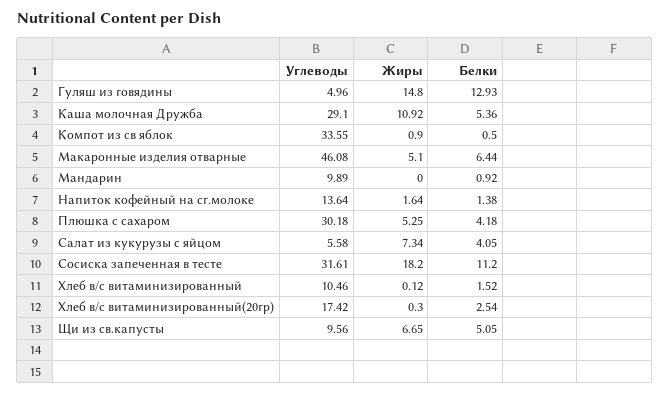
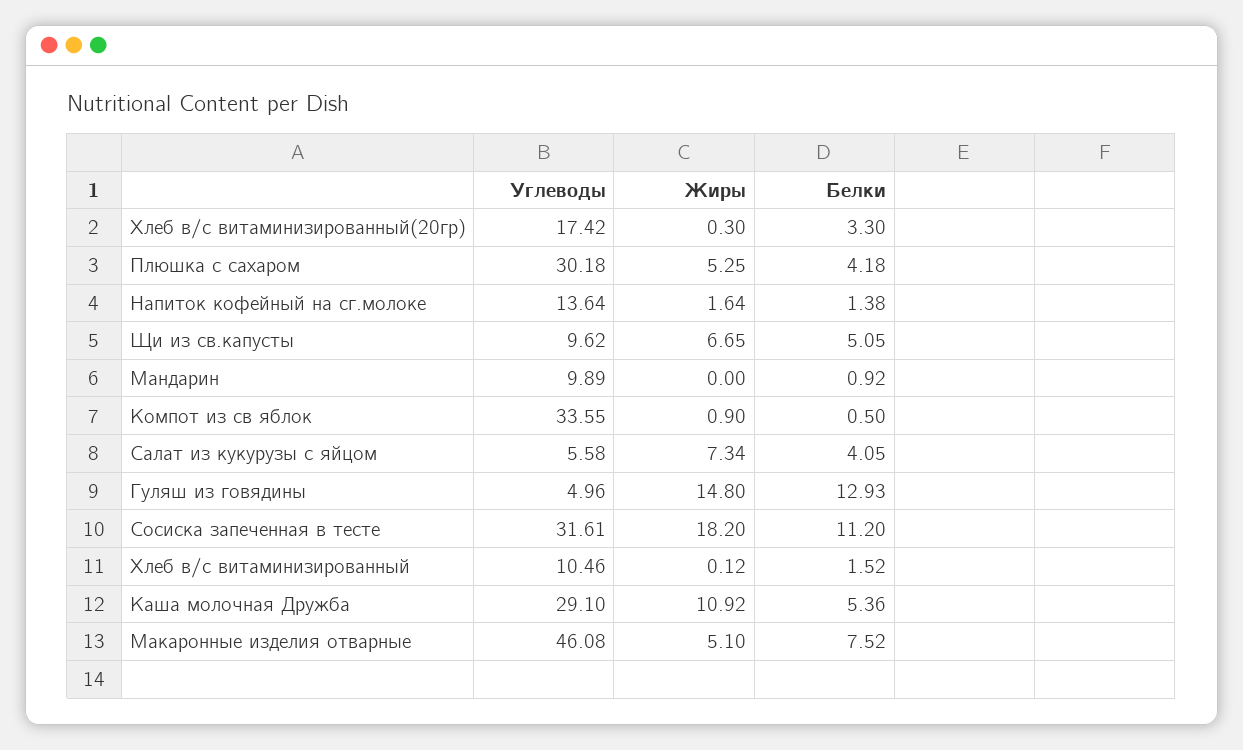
  {
    "Углеводы": {
      "Гуляш из говядины": 4.96,
      "Каша молочная Дружба": 29.1,
      "Компот из св яблок": 33.55,
      "Макаронные изделия отварные": 46.08,
      "Мандарин": 9.89,
      "Напиток кофейный на сг.молоке": 13.64,
      "Плюшка с сахаром": 30.18,
      "Салат из кукурузы с яйцом": 5.58,
      "Сосиска запеченная в тесте": 31.61,
      "Хлеб в/с витаминизированный": 10.46,
      "Хлеб в/с витаминизированный(20гр)": 17.42,
-     "Щи из св.капусты": 9.56
+     "Щи из св.капусты": 9.62
    },
    "Жиры": {
      "Гуляш из говядины": 14.8,
      "Каша молочная Дружба": 10.92,
      "Компот из св яблок": 0.9,
      "Макаронные изделия отварные": 5.1,
      "Мандарин": 0,
      "Напиток кофейный на сг.молоке": 1.64,
      "Плюшка с сахаром": 5.25,
      "Салат из кукурузы с яйцом": 7.34,
      "Сосиска запеченная в тесте": 18.2,
      "Хлеб в/с витаминизированный": 0.12,
      "Хлеб в/с витаминизированный(20гр)": 0.3,
      "Щи из св.капусты": 6.65
    },
    "Белки": {
      "Гуляш из говядины": 12.93,
      "Каша молочная Дружба": 5.36,
      "Компот из св яблок": 0.5,
-     "Макаронные изделия отварные": 6.44,
+     "Макаронные изделия отварные": 7.52,
      "Мандарин": 0.92,
      "Напиток кофейный на сг.молоке": 1.38,
      "Плюшка с сахаром": 4.18,
      "Салат из кукурузы с яйцом": 4.05,
      "Сосиска запеченная в тесте": 11.2,
      "Хлеб в/с витаминизированный": 1.52,
-     "Хлеб в/с витаминизированный(20гр)": 2.54,
+     "Хлеб в/с витаминизированный(20гр)": 3.3,
      "Щи из св.капусты": 5.05
    }
  }

